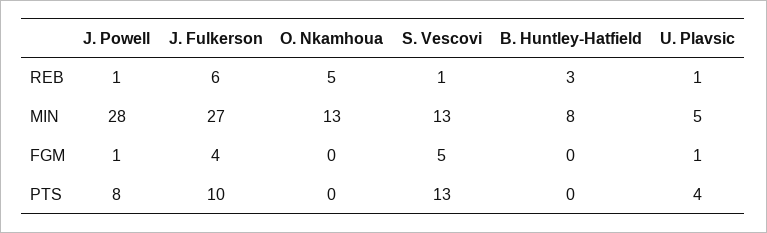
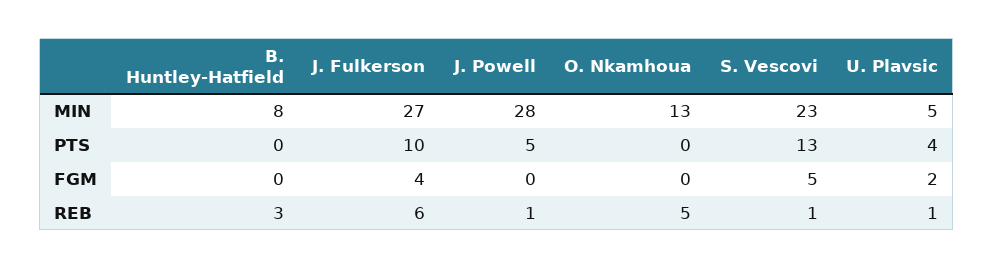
  {
    "J. Powell": {
      "REB": 1,
      "MIN": 28,
-     "FGM": 1,
+     "FGM": 0,
-     "PTS": 8
+     "PTS": 5
    },
    "J. Fulkerson": {
      "REB": 6,
      "MIN": 27,
      "FGM": 4,
      "PTS": 10
    },
    "O. Nkamhoua": {
      "REB": 5,
      "MIN": 13,
      "FGM": 0,
      "PTS": 0
    },
    "S. Vescovi": {
      "REB": 1,
-     "MIN": 13,
+     "MIN": 23,
      "FGM": 5,
      "PTS": 13
    },
    "B. Huntley-Hatfield": {
      "REB": 3,
      "MIN": 8,
      "FGM": 0,
      "PTS": 0
    },
    "U. Plavsic": {
      "REB": 1,
      "MIN": 5,
-     "FGM": 1,
+     "FGM": 2,
      "PTS": 4
    }
  }

